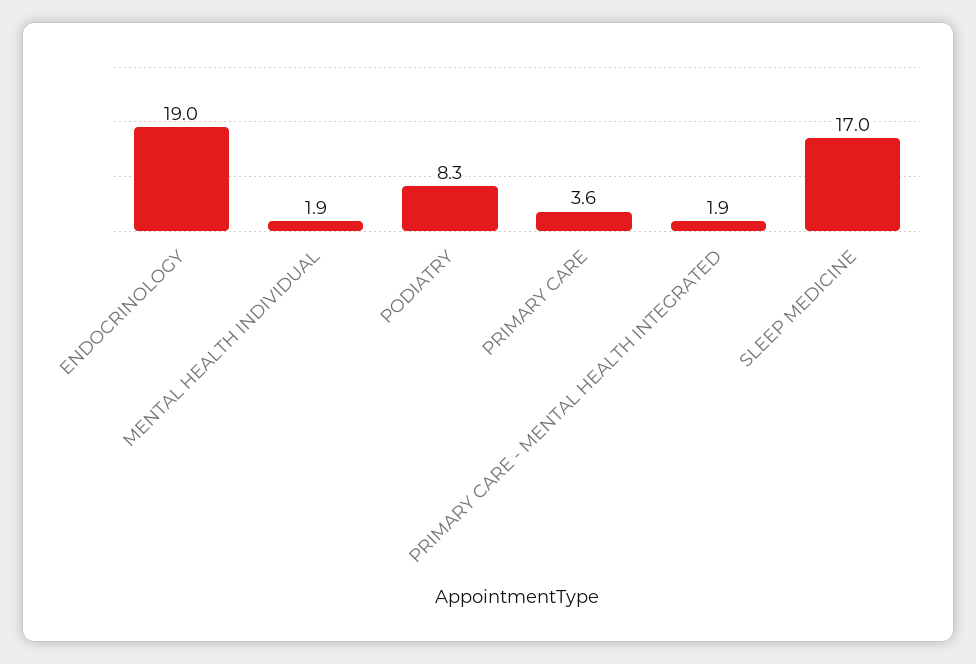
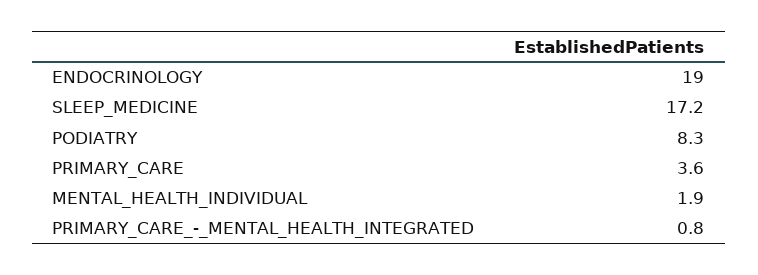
  {
    "ENDOCRINOLOGY": 19,
    "MENTAL HEALTH INDIVIDUAL": 1.9,
    "PODIATRY": 8.3,
    "PRIMARY CARE": 3.6,
-   "PRIMARY CARE - MENTAL HEALTH INTEGRATED": 1.9,
+   "PRIMARY CARE - MENTAL HEALTH INTEGRATED": 0.8,
-   "SLEEP MEDICINE": 17
+   "SLEEP MEDICINE": 17.2
  }

